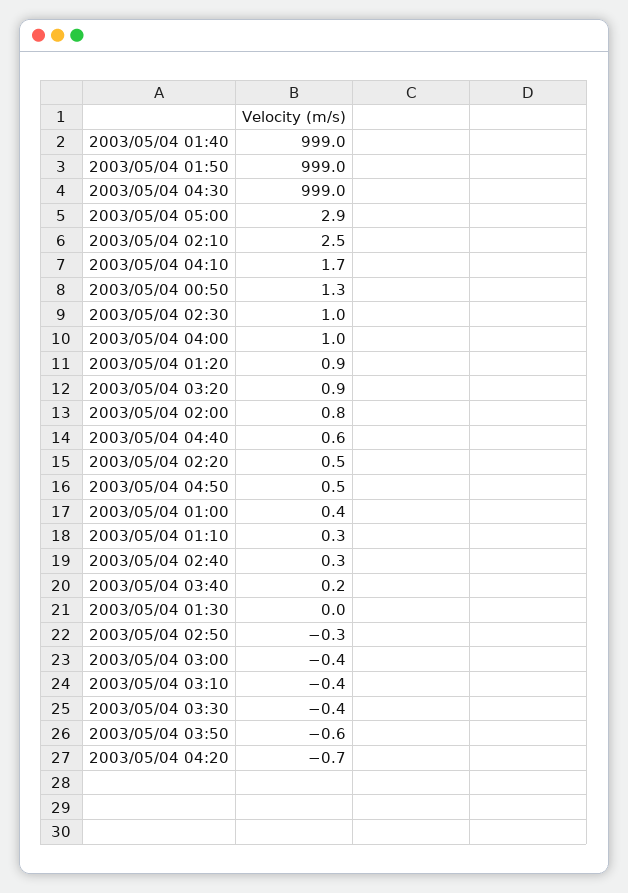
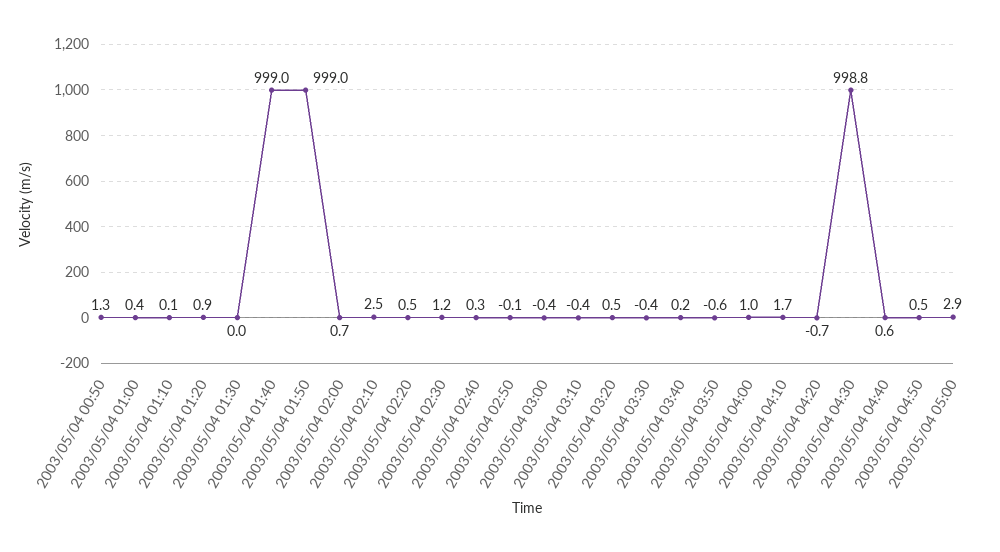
  {
    "2003/05/04 01:40": 999,
    "2003/05/04 01:50": 999,
-   "2003/05/04 04:30": 999,
+   "2003/05/04 04:30": 998.8,
    "2003/05/04 05:00": 2.9,
    "2003/05/04 02:10": 2.5,
    "2003/05/04 04:10": 1.7,
    "2003/05/04 00:50": 1.3,
-   "2003/05/04 02:30": 1,
+   "2003/05/04 02:30": 1.2,
    "2003/05/04 04:00": 1,
    "2003/05/04 01:20": 0.9,
-   "2003/05/04 03:20": 0.9,
+   "2003/05/04 03:20": 0.5,
-   "2003/05/04 02:00": 0.8,
+   "2003/05/04 02:00": 0.7,
    "2003/05/04 04:40": 0.6,
    "2003/05/04 02:20": 0.5,
    "2003/05/04 04:50": 0.5,
    "2003/05/04 01:00": 0.4,
-   "2003/05/04 01:10": 0.3,
+   "2003/05/04 01:10": 0.1,
    "2003/05/04 02:40": 0.3,
    "2003/05/04 03:40": 0.2,
    "2003/05/04 01:30": 0,
-   "2003/05/04 02:50": -0.3,
+   "2003/05/04 02:50": -0.1,
    "2003/05/04 03:00": -0.4,
    "2003/05/04 03:10": -0.4,
    "2003/05/04 03:30": -0.4,
    "2003/05/04 03:50": -0.6,
    "2003/05/04 04:20": -0.7
  }

